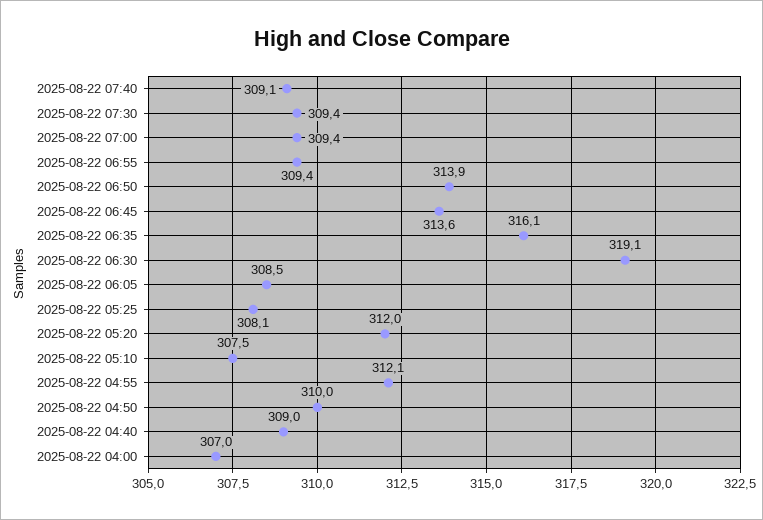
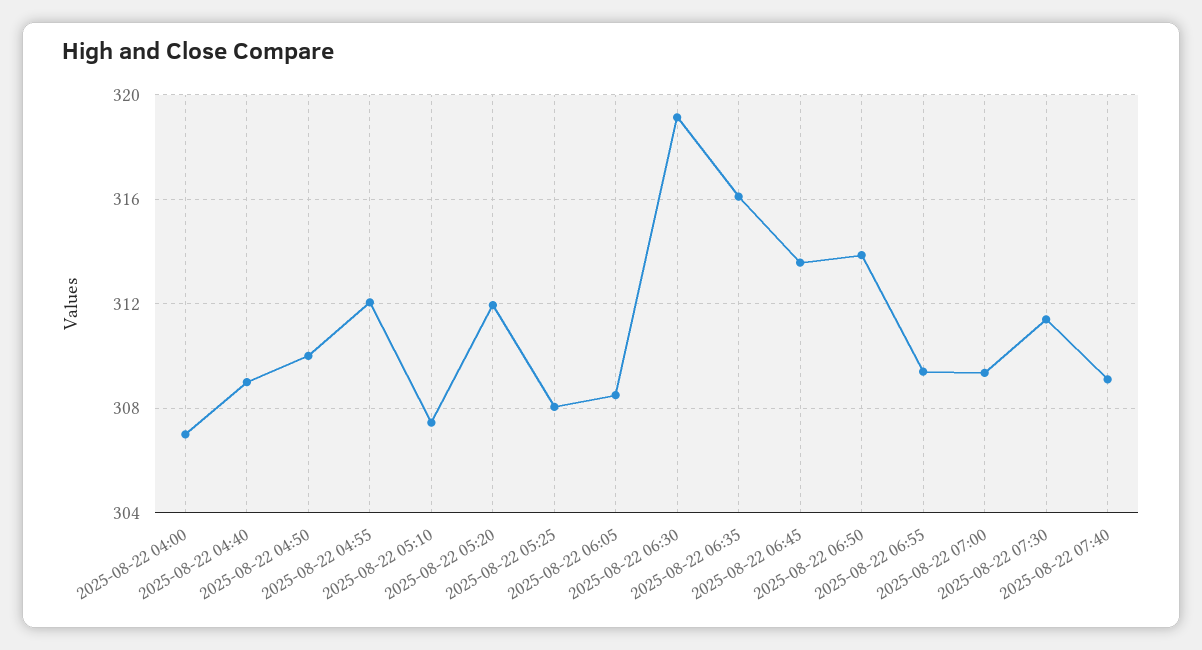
  {
    "2025-08-22 07:40": 309.1,
-   "2025-08-22 07:30": 309.4,
+   "2025-08-22 07:30": 311.5,
    "2025-08-22 07:00": 309.4,
    "2025-08-22 06:55": 309.4,
    "2025-08-22 06:50": 313.9,
    "2025-08-22 06:45": 313.6,
    "2025-08-22 06:35": 316.1,
    "2025-08-22 06:30": 319.1,
    "2025-08-22 06:05": 308.5,
    "2025-08-22 05:25": 308.1,
    "2025-08-22 05:20": 312,
    "2025-08-22 05:10": 307.5,
    "2025-08-22 04:55": 312.1,
    "2025-08-22 04:50": 310,
    "2025-08-22 04:40": 309,
    "2025-08-22 04:00": 307
  }

